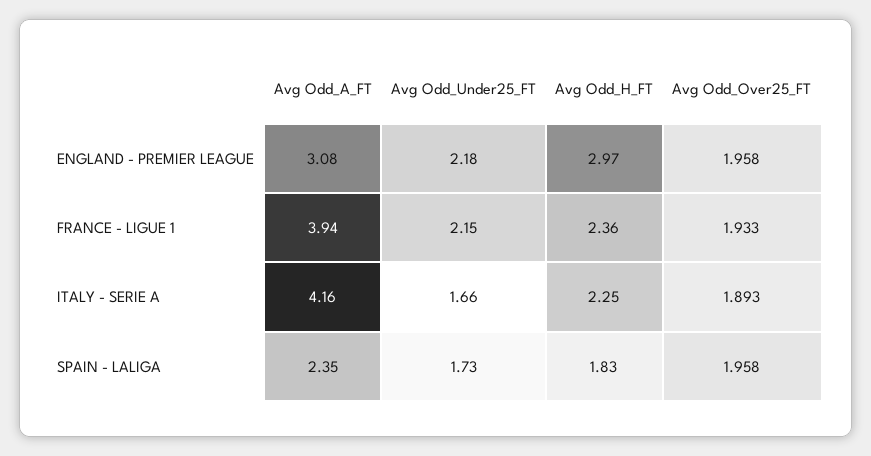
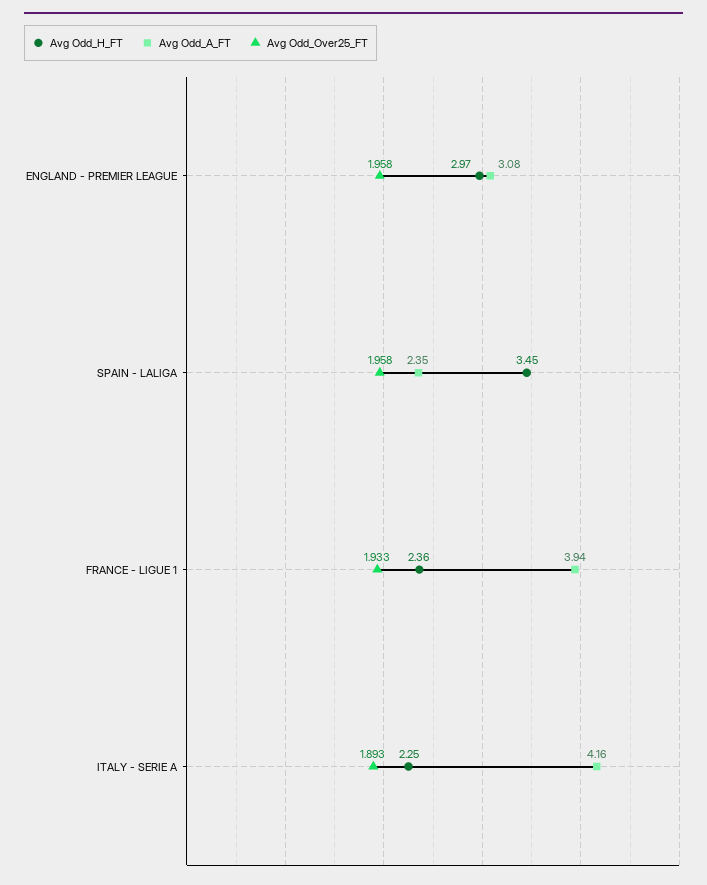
  {
    "Avg Odd_A_FT": {
      "ENGLAND - PREMIER LEAGUE": 3.08,
      "FRANCE - LIGUE 1": 3.94,
      "ITALY - SERIE A": 4.16,
      "SPAIN - LALIGA": 2.35
    },
-   "Avg Odd_Under25_FT": {
-     "ENGLAND - PREMIER LEAGUE": 2.18,
-     "FRANCE - LIGUE 1": 2.15,
-     "ITALY - SERIE A": 1.66,
-     "SPAIN - LALIGA": 1.73
-   },
    "Avg Odd_H_FT": {
      "ENGLAND - PREMIER LEAGUE": 2.97,
      "FRANCE - LIGUE 1": 2.36,
      "ITALY - SERIE A": 2.25,
-     "SPAIN - LALIGA": 1.83
+     "SPAIN - LALIGA": 3.45
    },
    "Avg Odd_Over25_FT": {
      "ENGLAND - PREMIER LEAGUE": 1.958,
      "FRANCE - LIGUE 1": 1.933,
      "ITALY - SERIE A": 1.893,
      "SPAIN - LALIGA": 1.958
    }
  }

